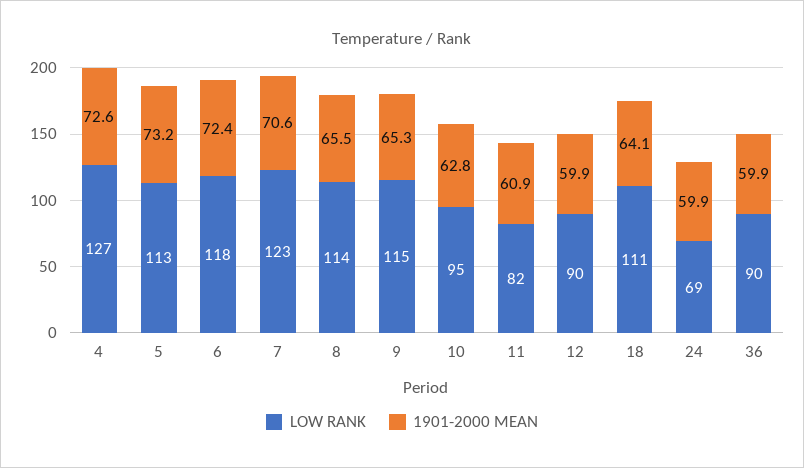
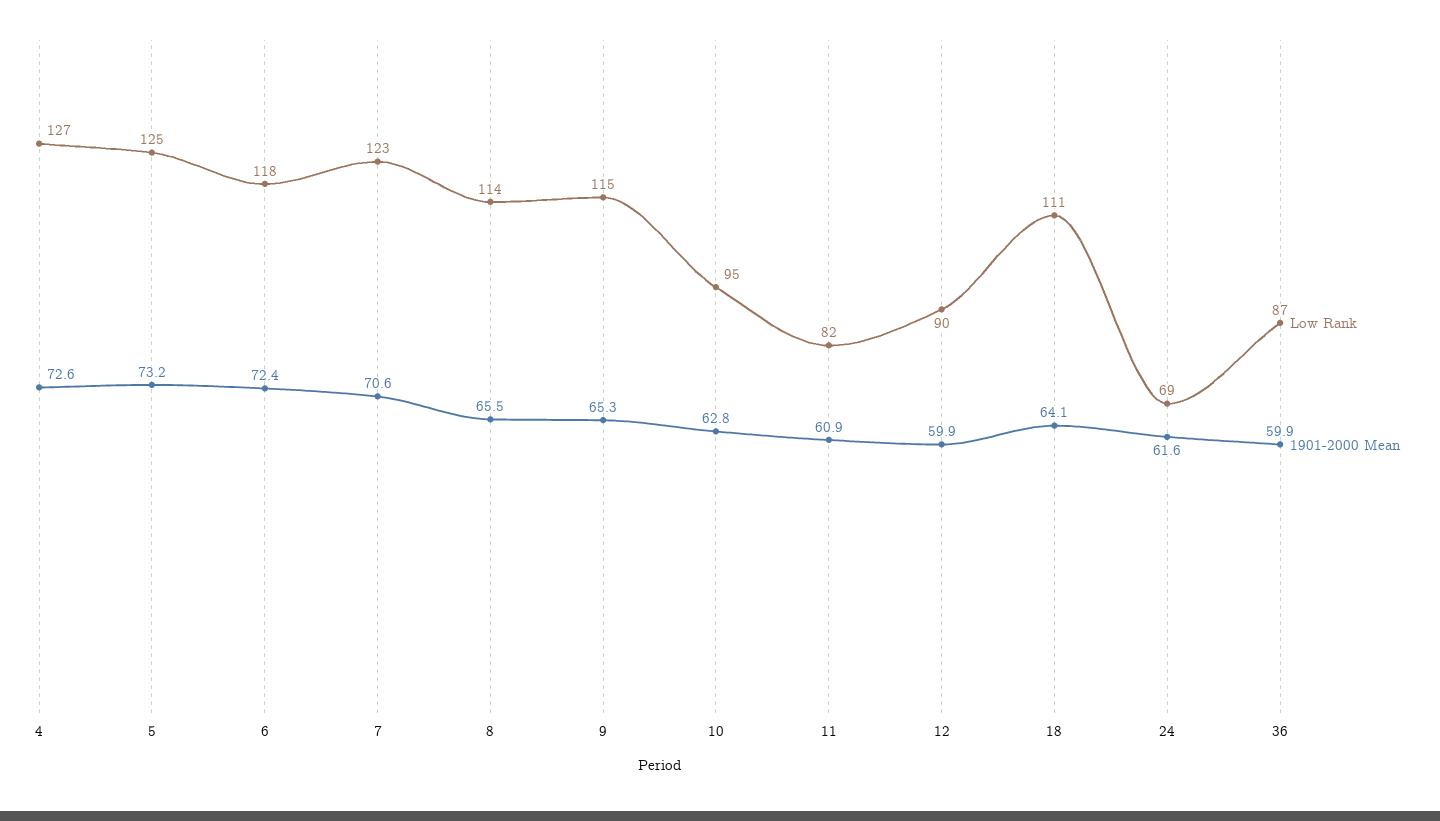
  {
    "LOW RANK": {
      "4": 127,
-     "5": 113,
+     "5": 125,
      "6": 118,
      "7": 123,
      "8": 114,
      "9": 115,
      "10": 95,
      "11": 82,
      "12": 90,
      "18": 111,
      "24": 69,
-     "36": 90
+     "36": 87
    },
    "1901-2000 MEAN": {
      "4": 72.6,
      "5": 73.2,
      "6": 72.4,
      "7": 70.6,
      "8": 65.5,
      "9": 65.3,
      "10": 62.8,
      "11": 60.9,
      "12": 59.9,
      "18": 64.1,
-     "24": 59.9,
+     "24": 61.6,
      "36": 59.9
    }
  }

